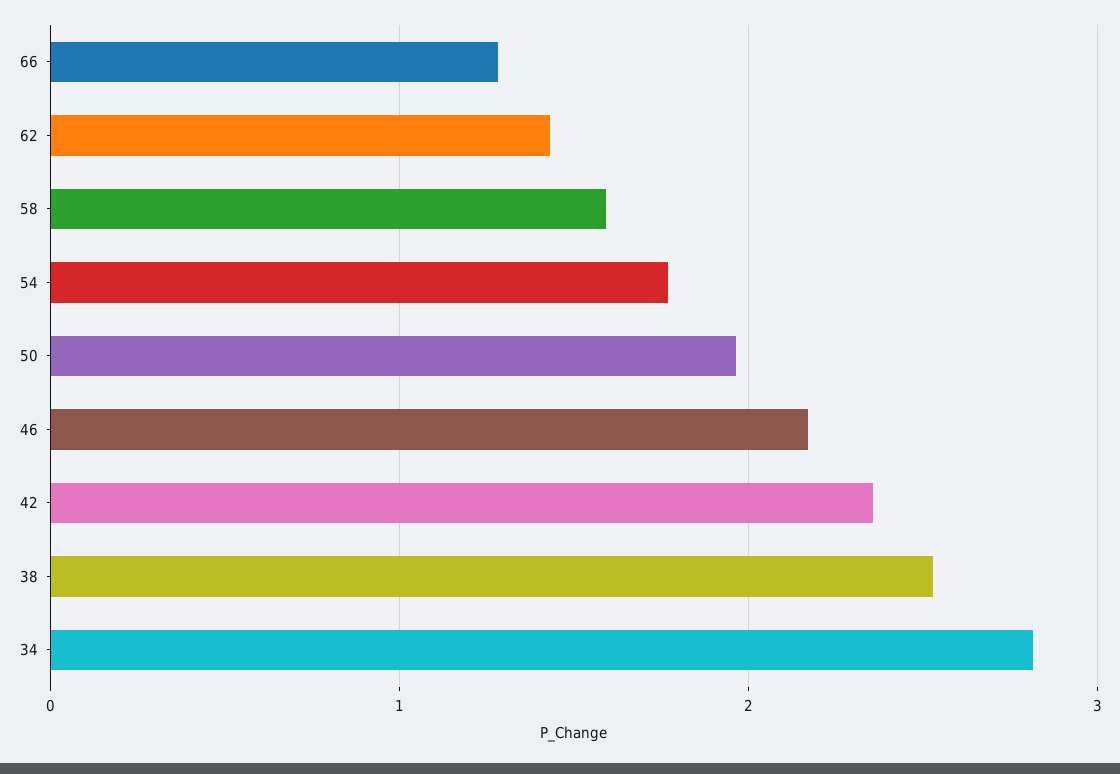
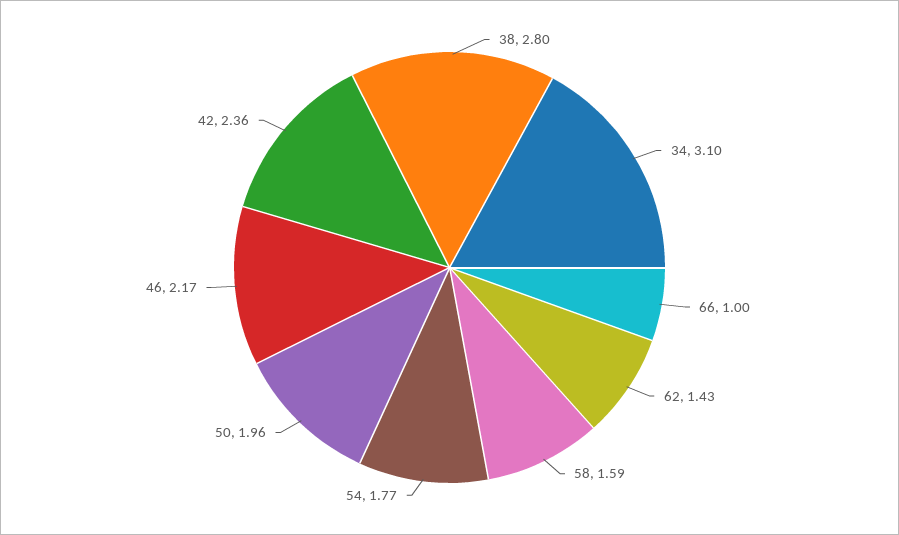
  {
-   "66": 1.3,
+   "66": 1,
    "62": 1.43,
    "58": 1.59,
    "54": 1.77,
    "50": 1.96,
    "46": 2.17,
    "42": 2.36,
-   "38": 2.5,
+   "38": 2.8,
-   "34": 2.8
+   "34": 3.1
  }

